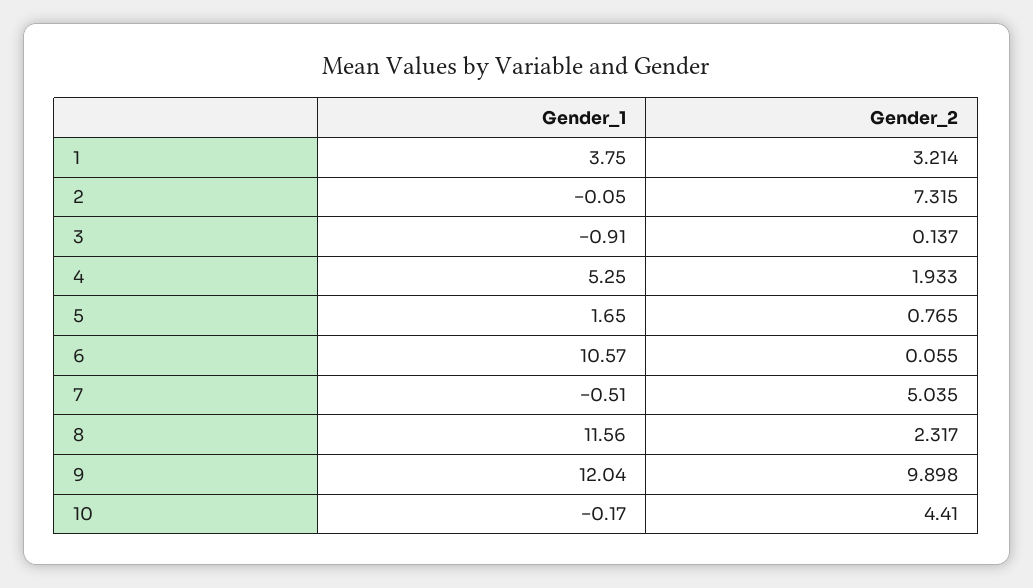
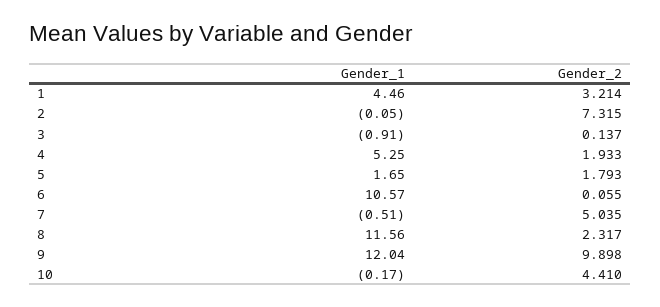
  {
    "Gender_1": {
-     "1": 3.75,
+     "1": 4.46,
      "2": -0.05,
      "3": -0.91,
      "4": 5.25,
      "5": 1.65,
      "6": 10.57,
      "7": -0.51,
      "8": 11.56,
      "9": 12.04,
      "10": -0.17
    },
    "Gender_2": {
      "1": 3.214,
      "2": 7.315,
      "3": 0.137,
      "4": 1.933,
-     "5": 0.765,
+     "5": 1.793,
      "6": 0.055,
      "7": 5.035,
      "8": 2.317,
      "9": 9.898,
      "10": 4.41
    }
  }

